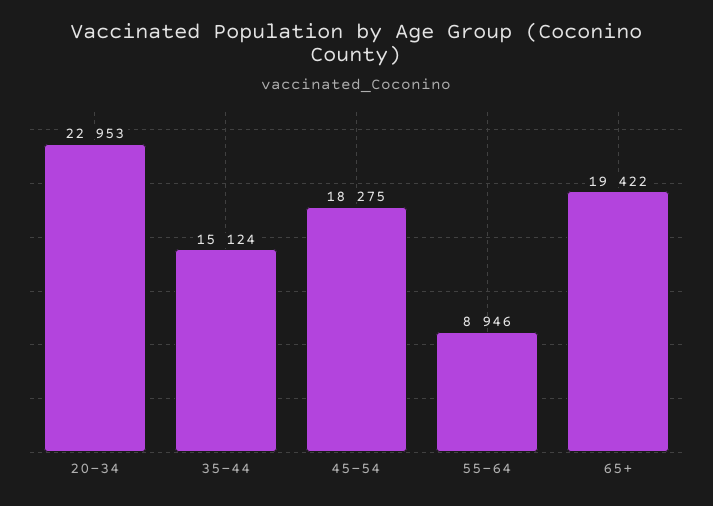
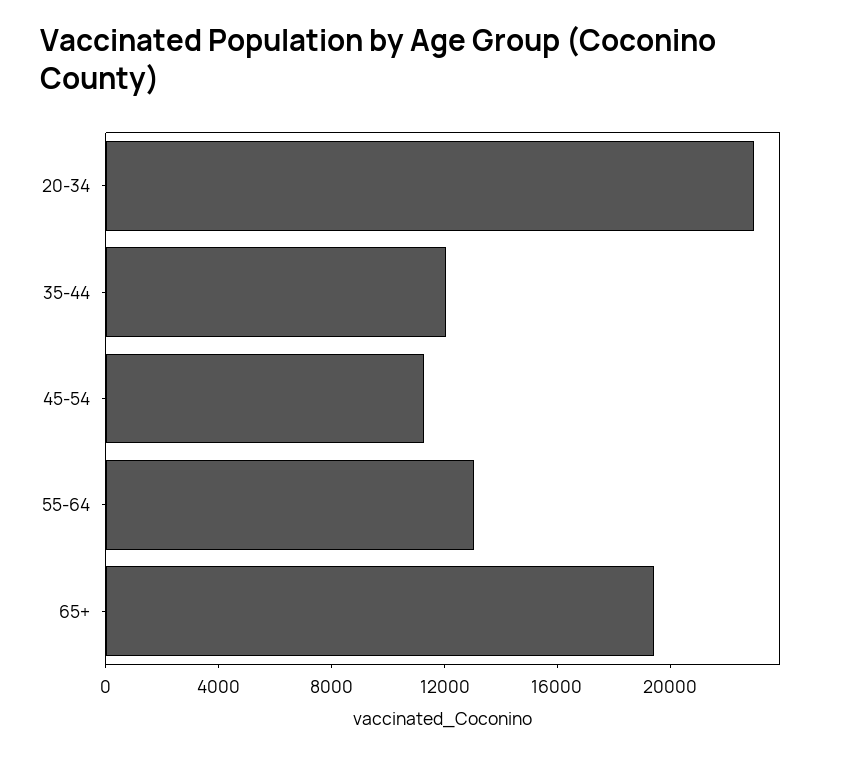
  {
    "20-34": 22953,
-   "35-44": 15124,
+   "35-44": 12000,
-   "45-54": 18275,
+   "45-54": 11000,
-   "55-64": 8946,
+   "55-64": 13000,
    "65+": 19422
  }

